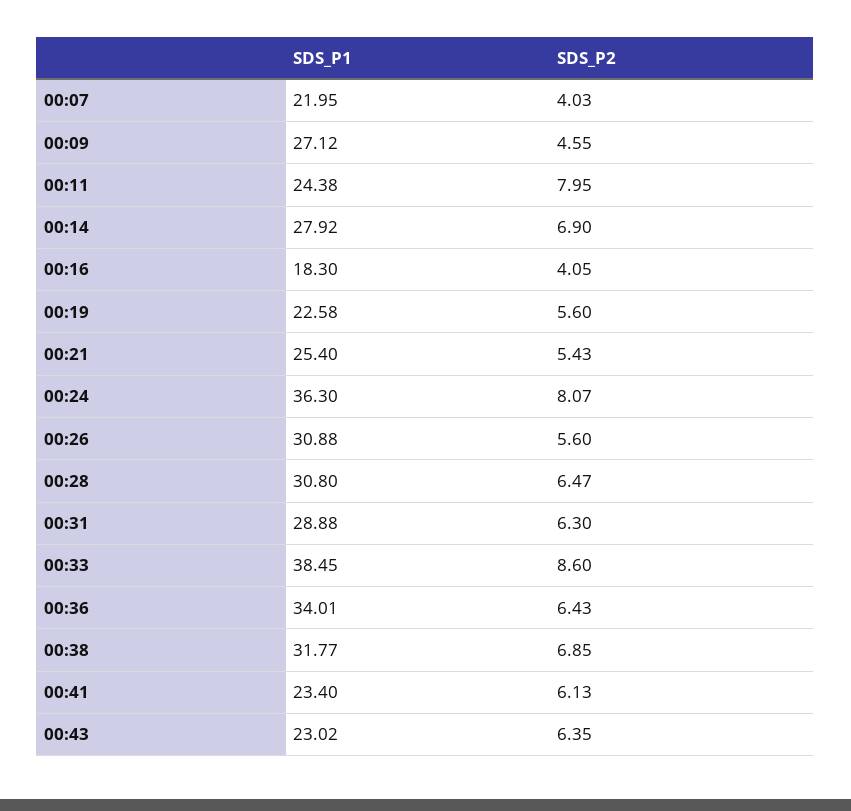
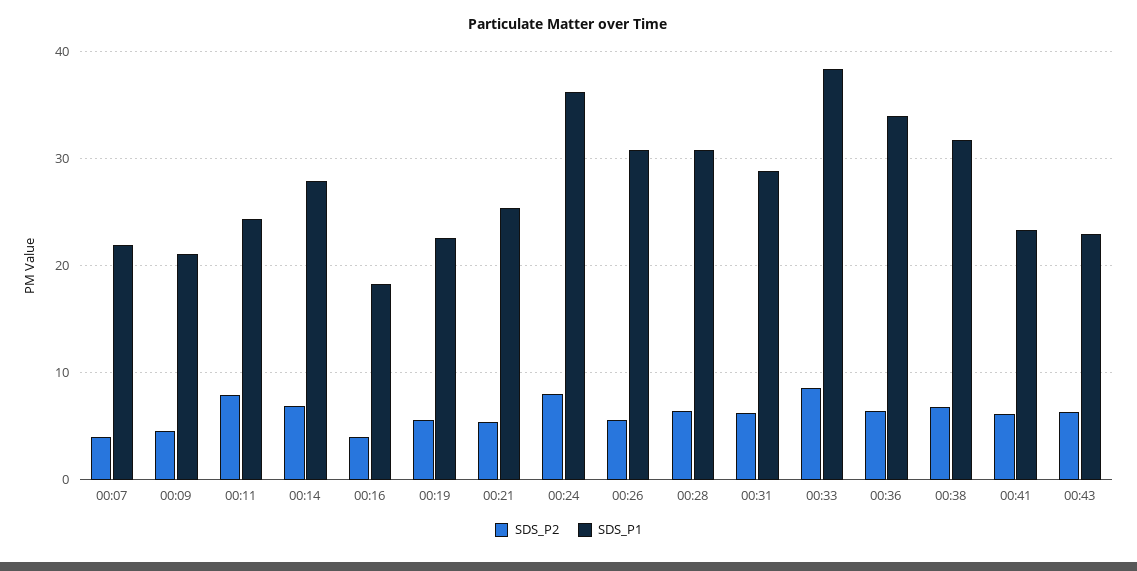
  {
    "SDS_P1": {
      "00:07": 21.95,
-     "00:09": 27.12,
+     "00:09": 21,
      "00:11": 24.38,
      "00:14": 27.92,
      "00:16": 18.3,
      "00:19": 22.58,
      "00:21": 25.4,
      "00:24": 36.3,
      "00:26": 30.88,
      "00:28": 30.8,
      "00:31": 28.88,
      "00:33": 38.45,
      "00:36": 34.01,
      "00:38": 31.77,
      "00:41": 23.4,
      "00:43": 23.02
    },
    "SDS_P2": {
      "00:07": 4.03,
      "00:09": 4.55,
      "00:11": 7.95,
      "00:14": 6.9,
      "00:16": 4.05,
      "00:19": 5.6,
      "00:21": 5.43,
      "00:24": 8.07,
      "00:26": 5.6,
      "00:28": 6.47,
      "00:31": 6.3,
      "00:33": 8.6,
      "00:36": 6.43,
      "00:38": 6.85,
      "00:41": 6.13,
      "00:43": 6.35
    }
  }

